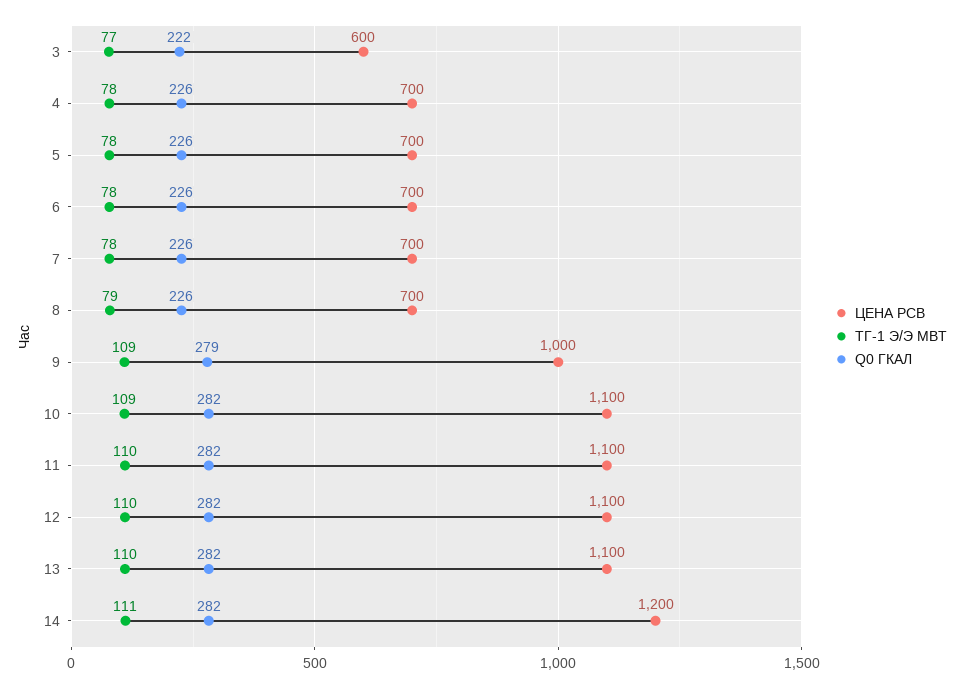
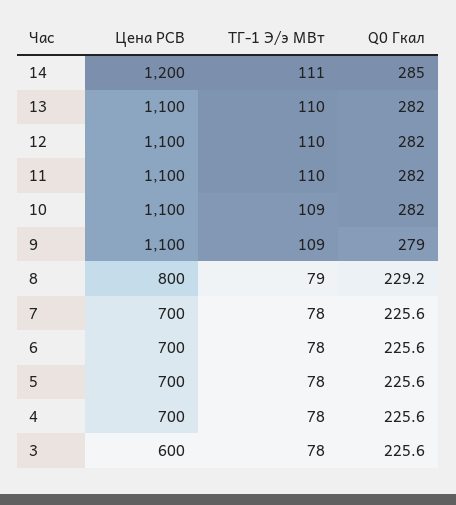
  {
    "ЦЕНА РСВ": {
      "3": 600,
      "4": 700,
      "5": 700,
      "6": 700,
      "7": 700,
-     "8": 700,
+     "8": 800,
-     "9": 1000,
+     "9": 1100,
      "10": 1100,
      "11": 1100,
      "12": 1100,
      "13": 1100,
      "14": 1200
    },
    "ТГ-1 Э/Э МВТ": {
-     "3": 77,
+     "3": 78,
      "4": 78,
      "5": 78,
      "6": 78,
      "7": 78,
      "8": 79,
      "9": 109,
      "10": 109,
      "11": 110,
      "12": 110,
      "13": 110,
      "14": 111
    },
    "Q0 ГКАЛ": {
-     "3": 222,
+     "3": 225.6,
      "4": 225.6,
      "5": 225.6,
      "6": 225.6,
      "7": 225.6,
-     "8": 226,
+     "8": 229.2,
      "9": 279,
      "10": 282,
      "11": 282,
      "12": 282,
      "13": 282,
-     "14": 282
+     "14": 285
    }
  }

